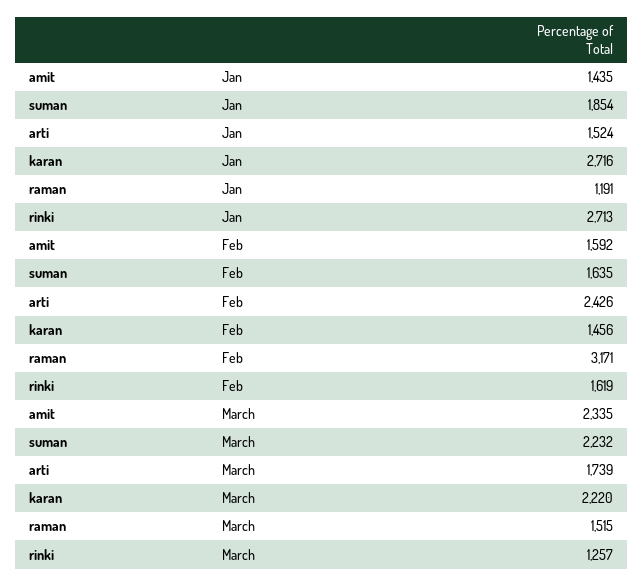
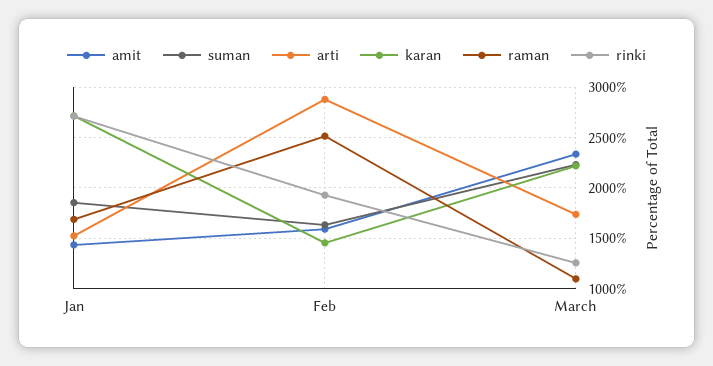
  {
    "amit": {
      "Jan": 1435,
      "Feb": 1592,
      "March": 2335
    },
    "suman": {
      "Jan": 1854,
      "Feb": 1635,
      "March": 2232
    },
    "arti": {
      "Jan": 1524,
-     "Feb": 2426,
+     "Feb": 2900,
      "March": 1739
    },
    "karan": {
      "Jan": 2716,
      "Feb": 1456,
      "March": 2220
    },
    "raman": {
-     "Jan": 1191,
+     "Jan": 1700,
-     "Feb": 3171,
+     "Feb": 2500,
-     "March": 1515
+     "March": 1100
    },
    "rinki": {
      "Jan": 2713,
-     "Feb": 1619,
+     "Feb": 1900,
      "March": 1257
    }
  }

